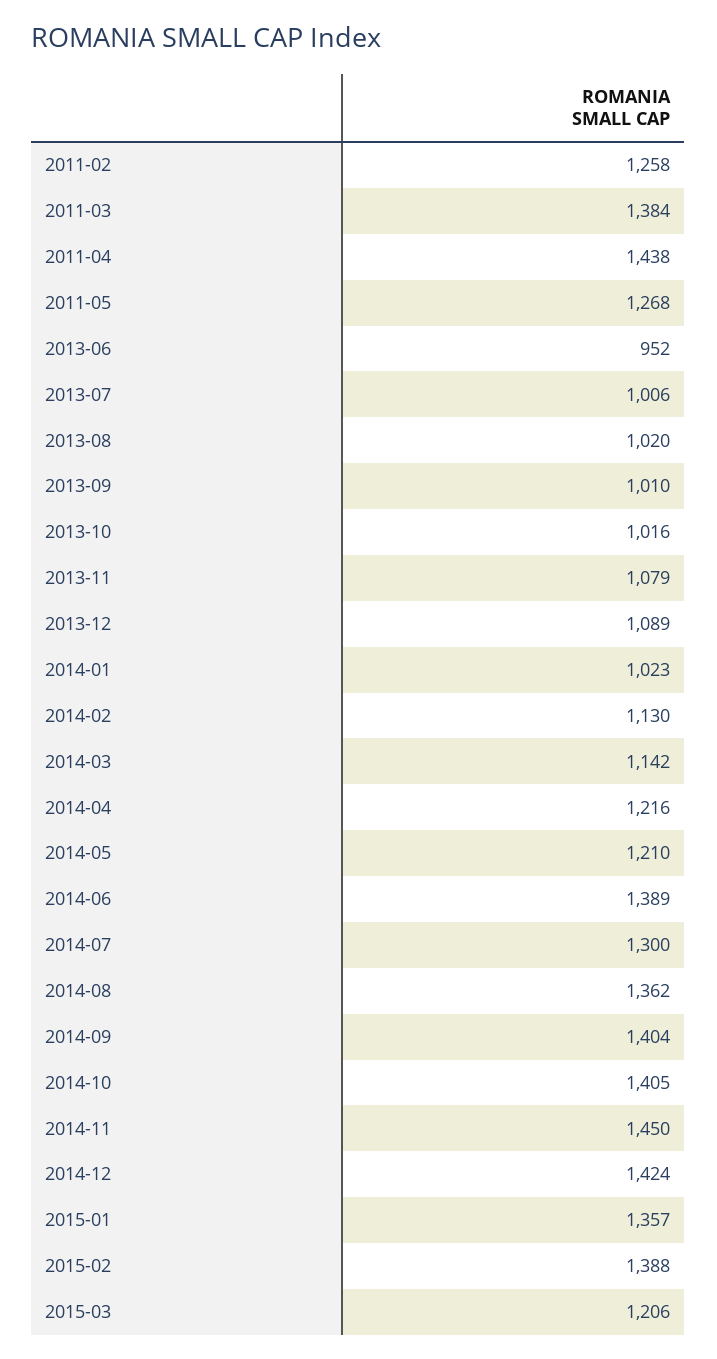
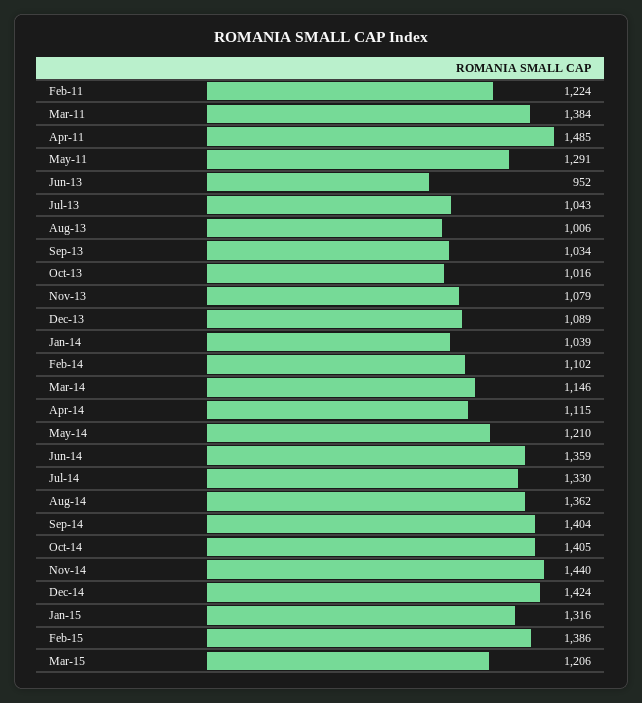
  {
-   "2011-02": 1258,
+   "2011-02": 1224,
    "2011-03": 1384,
-   "2011-04": 1438,
+   "2011-04": 1485,
-   "2011-05": 1268,
+   "2011-05": 1291,
    "2013-06": 952,
-   "2013-07": 1006,
+   "2013-07": 1043,
-   "2013-08": 1020,
+   "2013-08": 1006,
-   "2013-09": 1010,
+   "2013-09": 1034,
    "2013-10": 1016,
    "2013-11": 1079,
    "2013-12": 1089,
-   "2014-01": 1023,
+   "2014-01": 1039,
-   "2014-02": 1130,
+   "2014-02": 1102,
-   "2014-03": 1142,
+   "2014-03": 1146,
-   "2014-04": 1216,
+   "2014-04": 1115,
    "2014-05": 1210,
-   "2014-06": 1389,
+   "2014-06": 1359,
-   "2014-07": 1300,
+   "2014-07": 1330,
    "2014-08": 1362,
    "2014-09": 1404,
    "2014-10": 1405,
-   "2014-11": 1450,
+   "2014-11": 1440,
    "2014-12": 1424,
-   "2015-01": 1357,
+   "2015-01": 1316,
-   "2015-02": 1388,
+   "2015-02": 1386,
    "2015-03": 1206
  }

